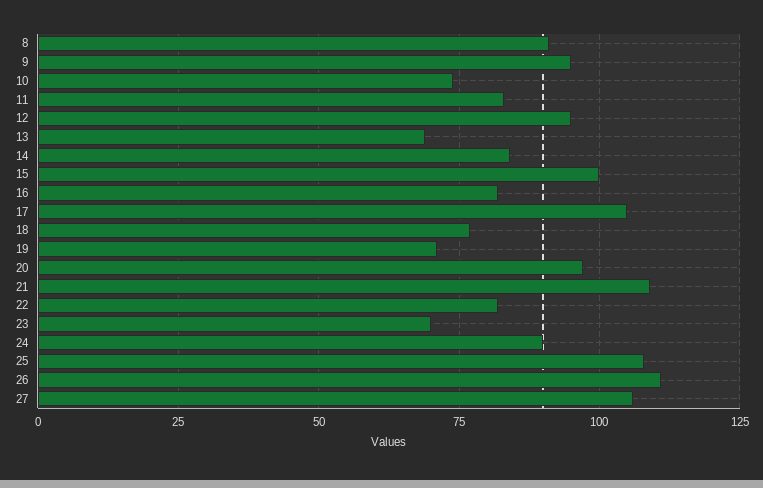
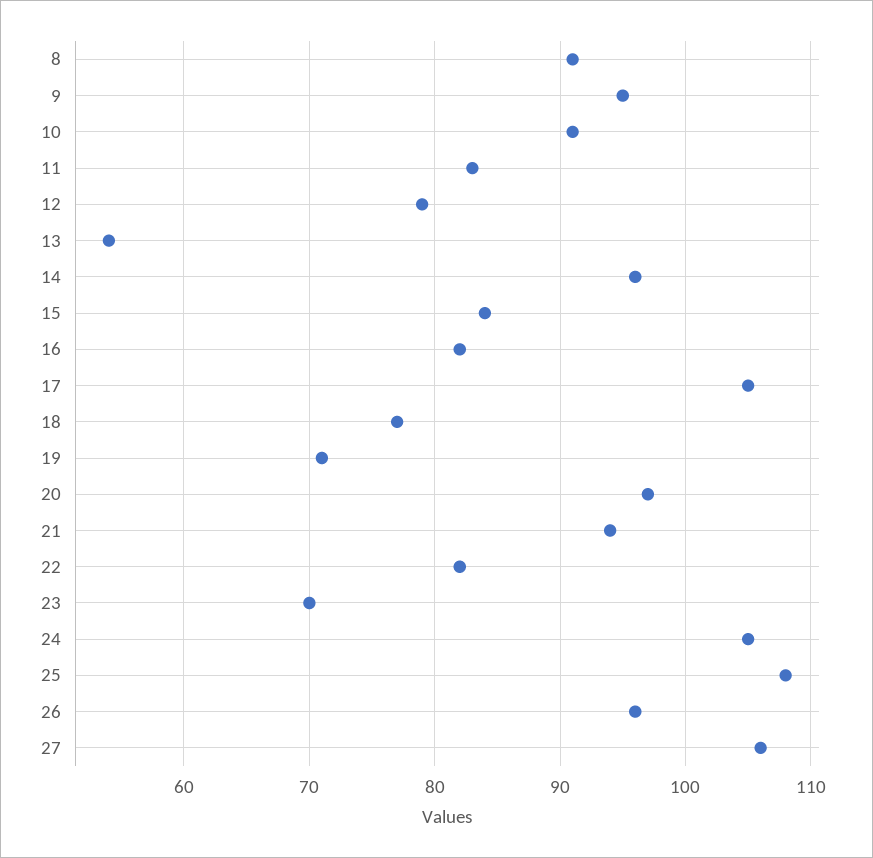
  {
    "8": 91,
    "9": 95,
-   "10": 75,
+   "10": 91,
    "11": 83,
-   "12": 95,
+   "12": 79,
-   "13": 70,
+   "13": 54,
-   "14": 85,
+   "14": 96,
-   "15": 100,
+   "15": 84,
    "16": 82,
    "17": 105,
    "18": 77,
    "19": 71,
    "20": 97,
-   "21": 110,
+   "21": 94,
    "22": 82,
    "23": 70,
-   "24": 90,
+   "24": 105,
    "25": 108,
-   "26": 110,
+   "26": 96,
    "27": 106
  }

